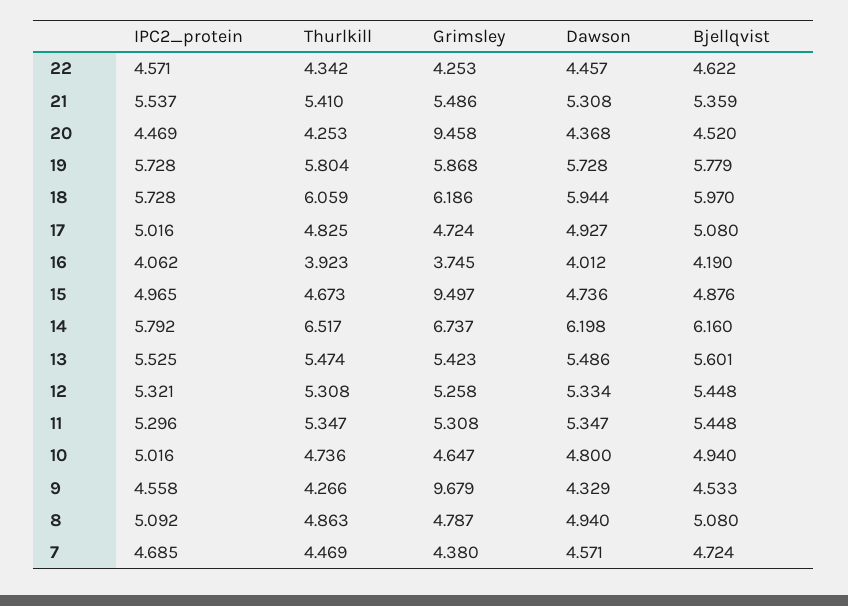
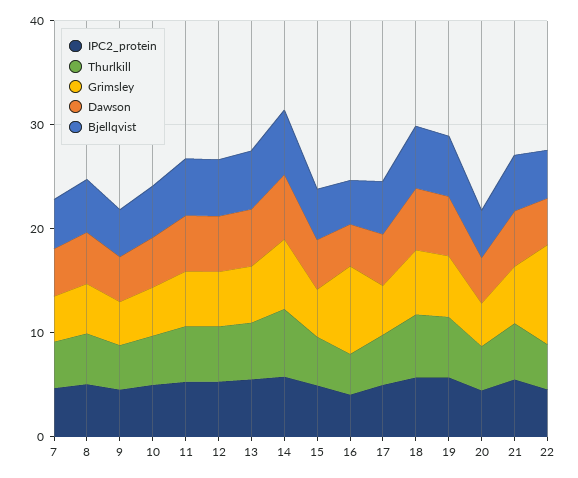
  {
    "IPC2_protein": {
      "22": 4.571,
      "21": 5.537,
      "20": 4.469,
      "19": 5.728,
      "18": 5.728,
      "17": 5.016,
      "16": 4.062,
      "15": 4.965,
      "14": 5.792,
      "13": 5.525,
      "12": 5.321,
      "11": 5.296,
      "10": 5.016,
      "9": 4.558,
      "8": 5.092,
      "7": 4.685
    },
    "Thurlkill": {
      "22": 4.342,
      "21": 5.41,
      "20": 4.253,
      "19": 5.804,
      "18": 6.059,
      "17": 4.825,
      "16": 3.923,
      "15": 4.673,
      "14": 6.517,
      "13": 5.474,
      "12": 5.308,
      "11": 5.347,
      "10": 4.736,
      "9": 4.266,
      "8": 4.863,
      "7": 4.469
    },
    "Grimsley": {
-     "22": 4.253,
+     "22": 10,
      "21": 5.486,
-     "20": 9.458,
+     "20": 4,
      "19": 5.868,
      "18": 6.186,
      "17": 4.724,
-     "16": 3.745,
+     "16": 8,
-     "15": 9.497,
+     "15": 4,
      "14": 6.737,
      "13": 5.423,
      "12": 5.258,
      "11": 5.308,
      "10": 4.647,
-     "9": 9.679,
+     "9": 4,
      "8": 4.787,
      "7": 4.38
    },
    "Dawson": {
      "22": 4.457,
      "21": 5.308,
      "20": 4.368,
      "19": 5.728,
      "18": 5.944,
      "17": 4.927,
      "16": 4.012,
      "15": 4.736,
      "14": 6.198,
      "13": 5.486,
      "12": 5.334,
      "11": 5.347,
      "10": 4.8,
      "9": 4.329,
      "8": 4.94,
      "7": 4.571
    },
    "Bjellqvist": {
      "22": 4.622,
      "21": 5.359,
      "20": 4.52,
      "19": 5.779,
      "18": 5.97,
      "17": 5.08,
      "16": 4.19,
      "15": 4.876,
      "14": 6.16,
      "13": 5.601,
      "12": 5.448,
      "11": 5.448,
      "10": 4.94,
      "9": 4.533,
      "8": 5.08,
      "7": 4.724
    }
  }

